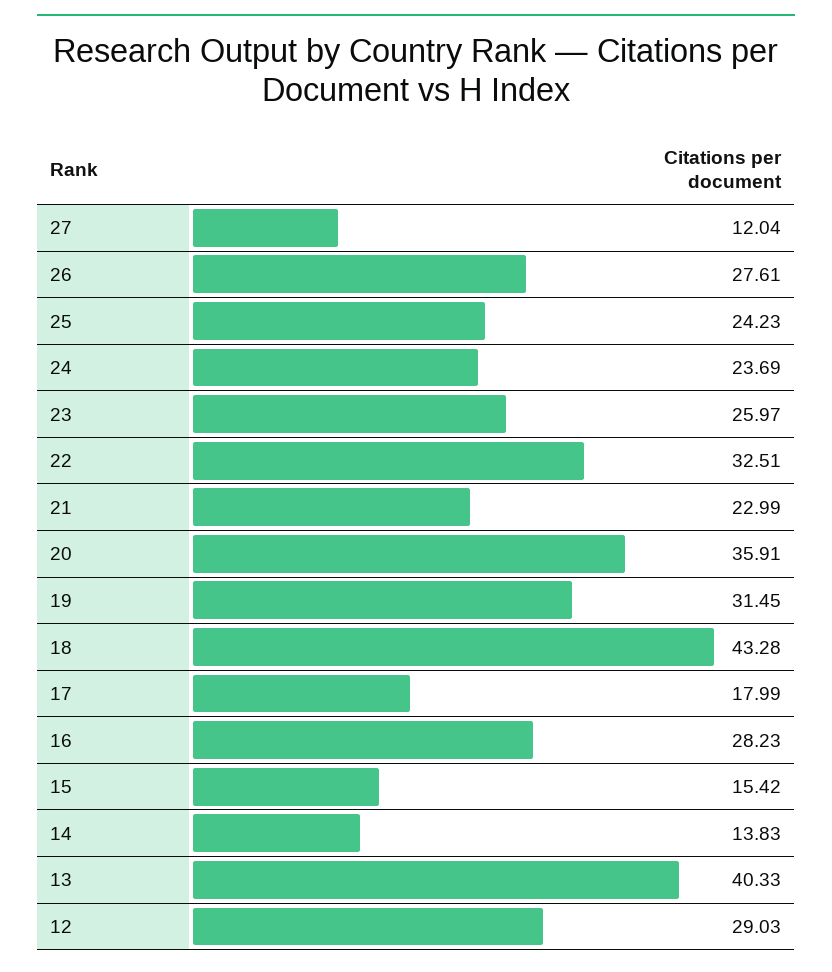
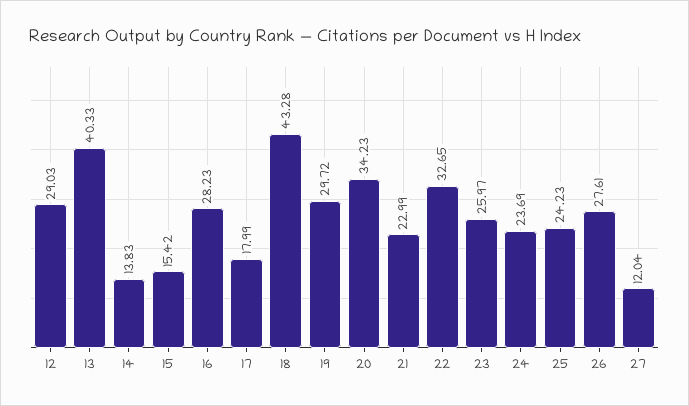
  {
    "27": 12.04,
    "26": 27.61,
    "25": 24.23,
    "24": 23.69,
    "23": 25.97,
-   "22": 32.51,
+   "22": 32.65,
    "21": 22.99,
-   "20": 35.91,
+   "20": 34.23,
-   "19": 31.45,
+   "19": 29.72,
    "18": 43.28,
    "17": 17.99,
    "16": 28.23,
    "15": 15.42,
    "14": 13.83,
    "13": 40.33,
    "12": 29.03
  }

